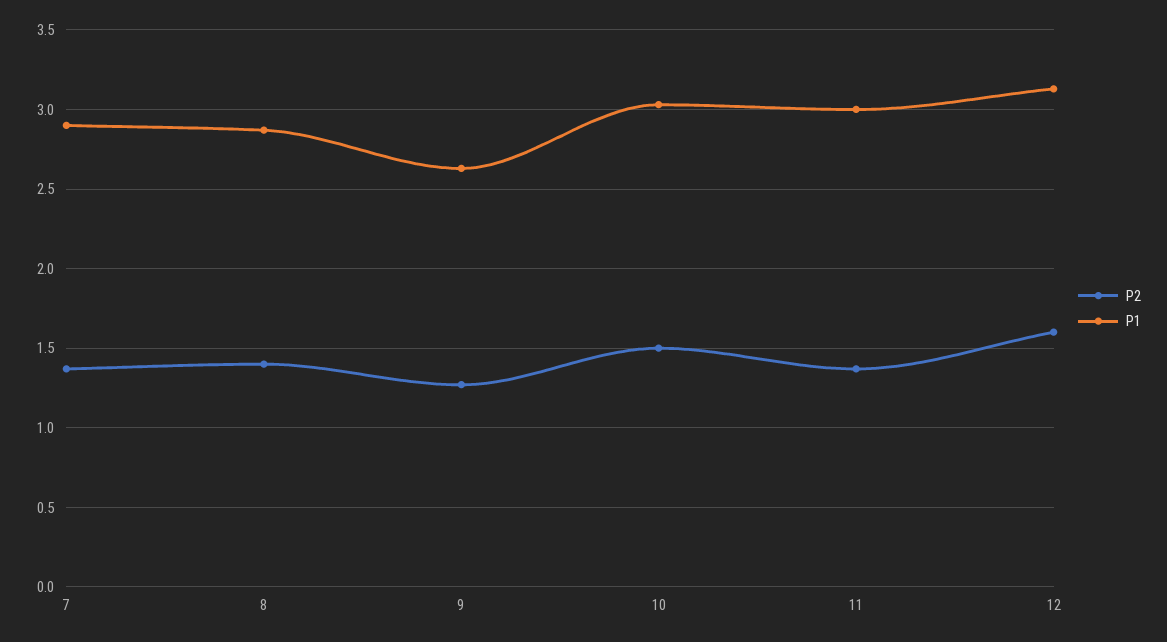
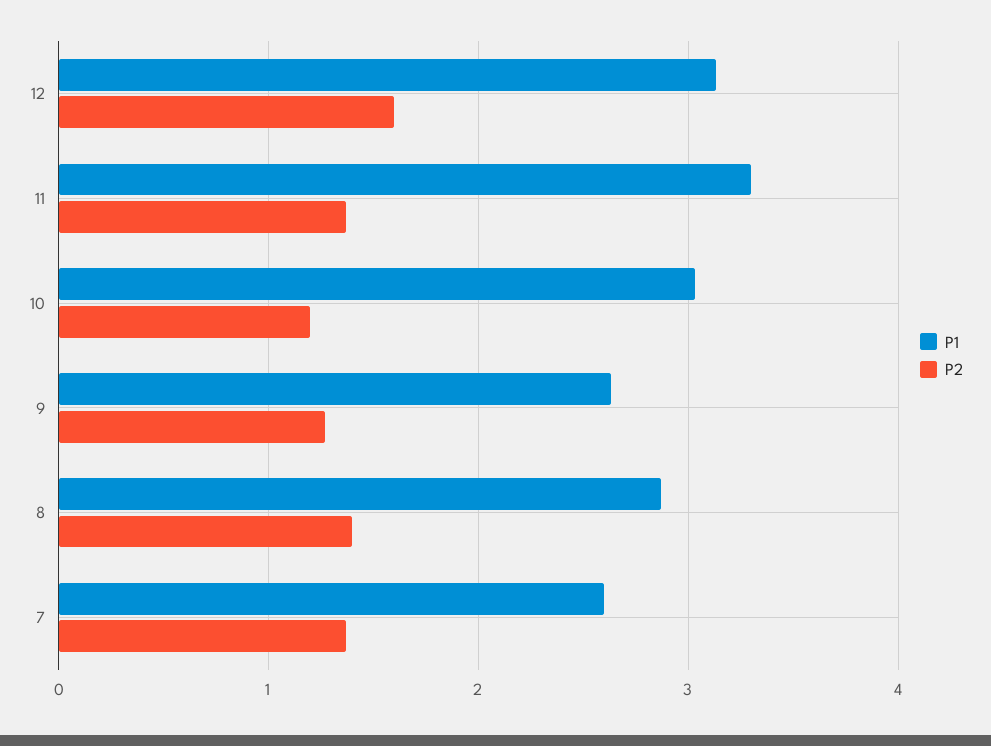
  {
    "P2": {
      "7": 1.35,
      "8": 1.4,
      "9": 1.25,
-     "10": 1.5,
+     "10": 1.2,
      "11": 1.35,
      "12": 1.6
    },
    "P1": {
-     "7": 2.9,
+     "7": 2.6,
      "8": 2.85,
      "9": 2.65,
      "10": 3.05,
-     "11": 3,
+     "11": 3.3,
      "12": 3.15
    }
  }

